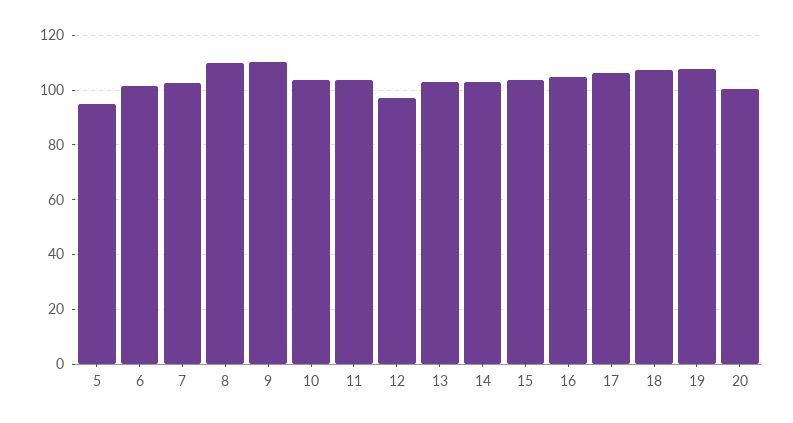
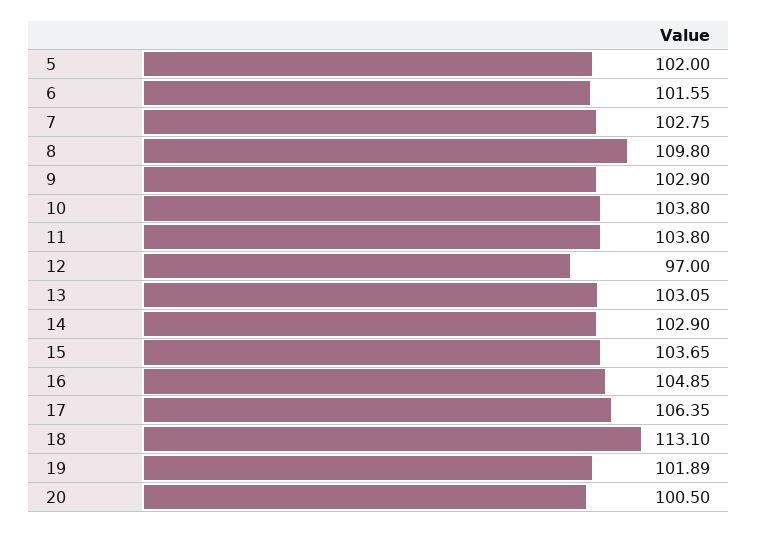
  {
-   "5": 95,
+   "5": 102,
    "6": 101.55,
    "7": 102.75,
    "8": 109.8,
-   "9": 110,
+   "9": 102.9,
    "10": 103.8,
    "11": 103.8,
    "12": 97,
    "13": 103.05,
    "14": 102.9,
    "15": 103.65,
    "16": 104.85,
    "17": 106.35,
-   "18": 107.5,
+   "18": 113.1,
-   "19": 107.5,
+   "19": 101.89,
    "20": 100.5
  }

